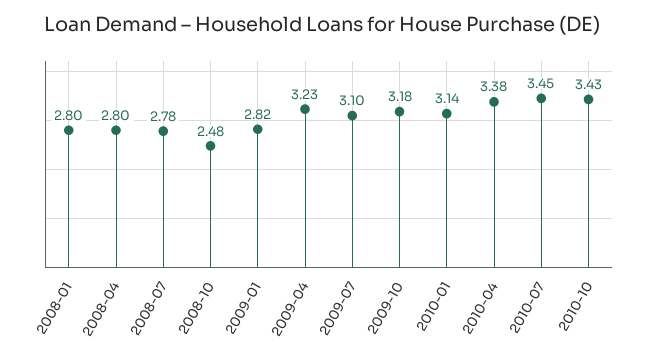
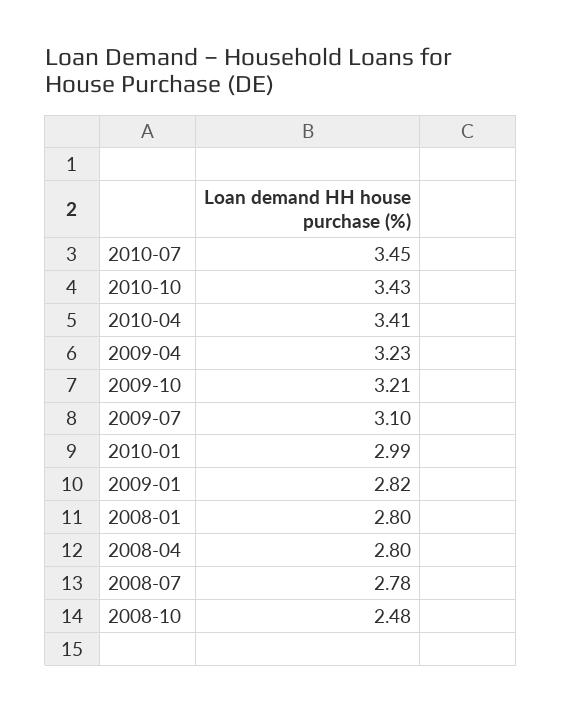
  {
    "2008-01": 2.8,
    "2008-04": 2.8,
    "2008-07": 2.78,
    "2008-10": 2.48,
    "2009-01": 2.82,
    "2009-04": 3.23,
    "2009-07": 3.1,
-   "2009-10": 3.18,
+   "2009-10": 3.21,
-   "2010-01": 3.14,
+   "2010-01": 2.99,
-   "2010-04": 3.38,
+   "2010-04": 3.41,
    "2010-07": 3.45,
    "2010-10": 3.43
  }

